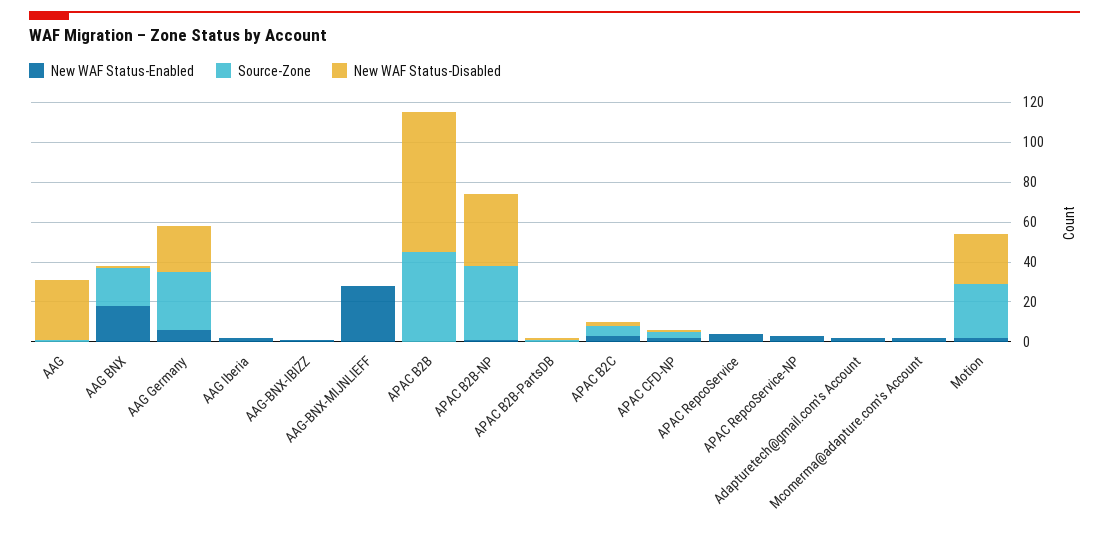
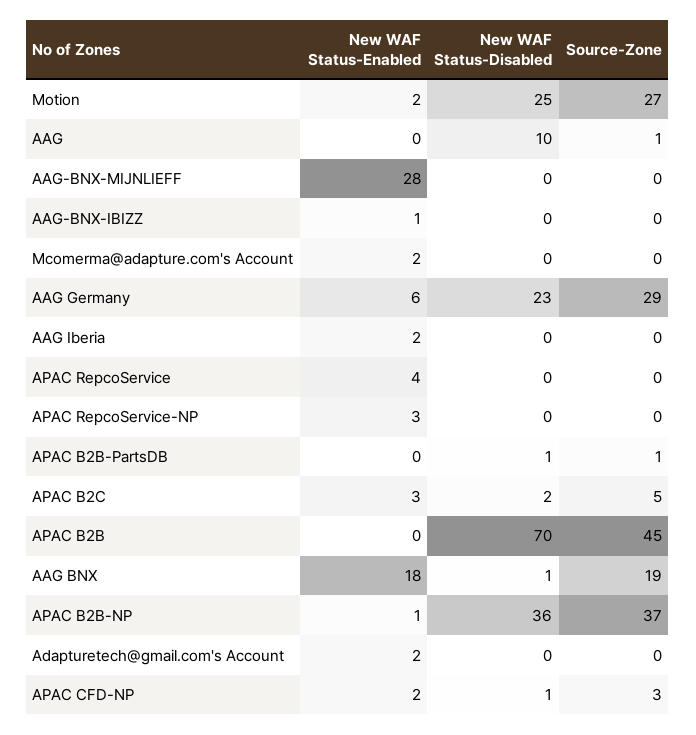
  {
    "New WAF Status-Enabled": {
      "AAG": 0,
      "AAG BNX": 18,
      "AAG Germany": 6,
      "AAG Iberia": 2,
      "AAG-BNX-IBIZZ": 1,
      "AAG-BNX-MIJNLIEFF": 28,
      "APAC B2B": 0,
      "APAC B2B-NP": 1,
      "APAC B2B-PartsDB": 0,
      "APAC B2C": 3,
      "APAC CFD-NP": 2,
      "APAC RepcoService": 4,
      "APAC RepcoService-NP": 3,
      "Adapturetech@gmail.com's Account": 2,
      "Mcomerma@adapture.com's Account": 2,
      "Motion": 2
    },
    "Source-Zone": {
      "AAG": 1,
      "AAG BNX": 19,
      "AAG Germany": 29,
      "AAG Iberia": 0,
      "AAG-BNX-IBIZZ": 0,
      "AAG-BNX-MIJNLIEFF": 0,
      "APAC B2B": 45,
      "APAC B2B-NP": 37,
      "APAC B2B-PartsDB": 1,
      "APAC B2C": 5,
      "APAC CFD-NP": 3,
      "APAC RepcoService": 0,
      "APAC RepcoService-NP": 0,
      "Adapturetech@gmail.com's Account": 0,
      "Mcomerma@adapture.com's Account": 0,
      "Motion": 27
    },
    "New WAF Status-Disabled": {
-     "AAG": 30,
+     "AAG": 10,
      "AAG BNX": 1,
      "AAG Germany": 23,
      "AAG Iberia": 0,
      "AAG-BNX-IBIZZ": 0,
      "AAG-BNX-MIJNLIEFF": 0,
      "APAC B2B": 70,
      "APAC B2B-NP": 36,
      "APAC B2B-PartsDB": 1,
      "APAC B2C": 2,
      "APAC CFD-NP": 1,
      "APAC RepcoService": 0,
      "APAC RepcoService-NP": 0,
      "Adapturetech@gmail.com's Account": 0,
      "Mcomerma@adapture.com's Account": 0,
      "Motion": 25
    }
  }

